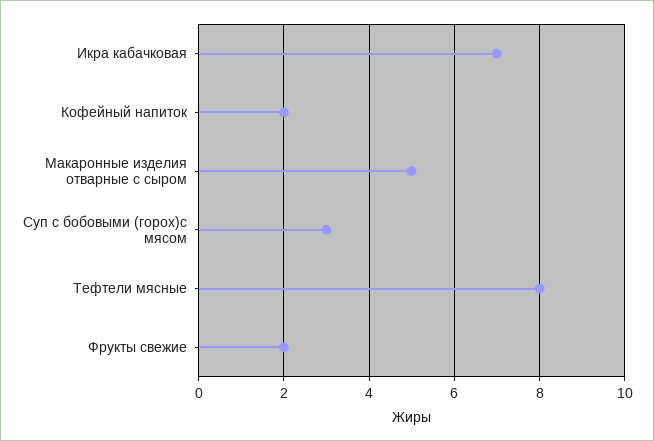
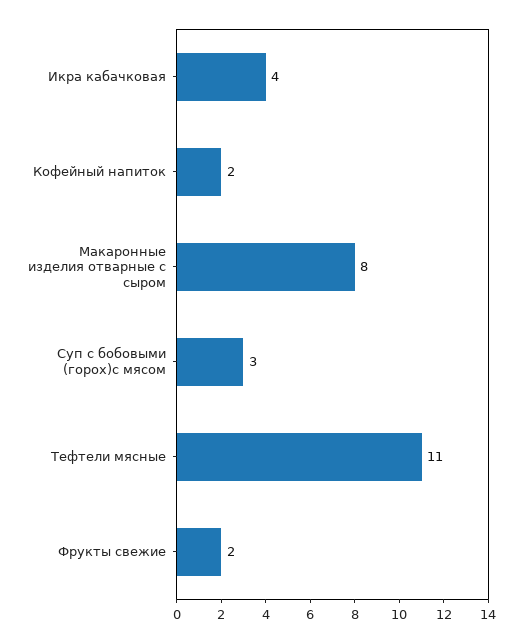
  {
-   "Икра кабачковая": 7,
+   "Икра кабачковая": 4,
    "Кофейный напиток": 2,
-   "Макаронные изделия отварные с сыром": 5,
+   "Макаронные изделия отварные с сыром": 8,
    "Суп с бобовыми (горох)с мясом": 3,
-   "Тефтели мясные": 8,
+   "Тефтели мясные": 11,
    "Фрукты свежие": 2
  }

